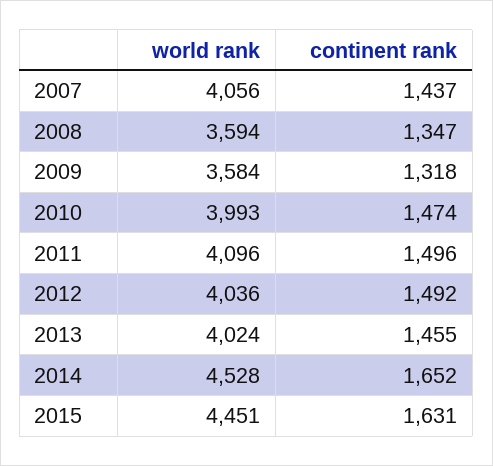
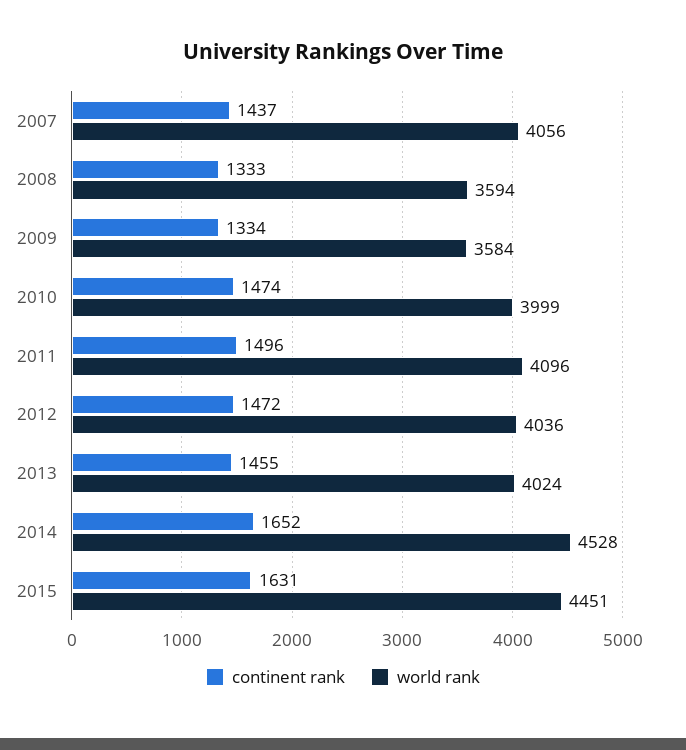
  {
    "world rank": {
      "2007": 4056,
      "2008": 3594,
      "2009": 3584,
-     "2010": 3993,
+     "2010": 3999,
      "2011": 4096,
      "2012": 4036,
      "2013": 4024,
      "2014": 4528,
      "2015": 4451
    },
    "continent rank": {
      "2007": 1437,
-     "2008": 1347,
+     "2008": 1333,
-     "2009": 1318,
+     "2009": 1334,
      "2010": 1474,
      "2011": 1496,
-     "2012": 1492,
+     "2012": 1472,
      "2013": 1455,
      "2014": 1652,
      "2015": 1631
    }
  }

